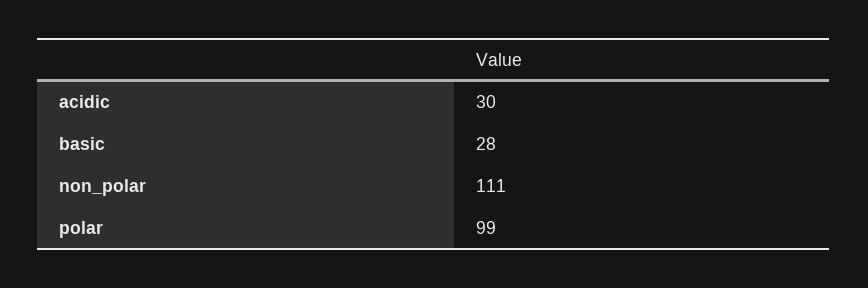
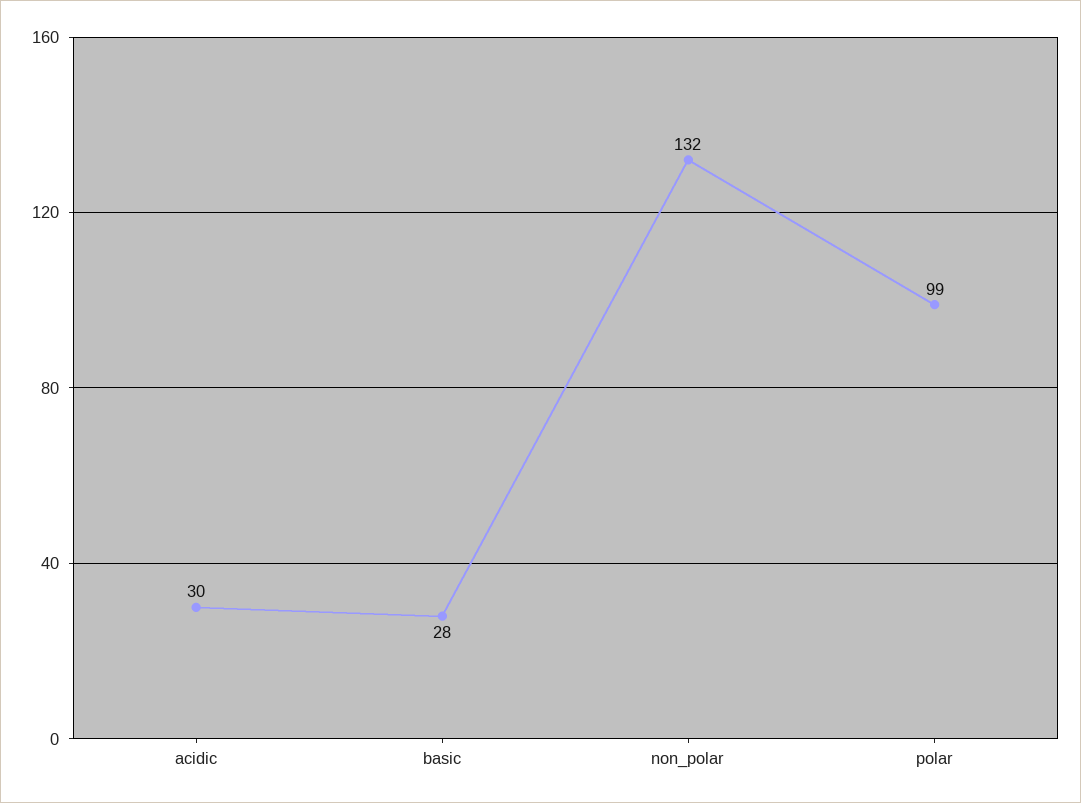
  {
    "acidic": 30,
    "basic": 28,
-   "non_polar": 111,
+   "non_polar": 132,
    "polar": 99
  }

